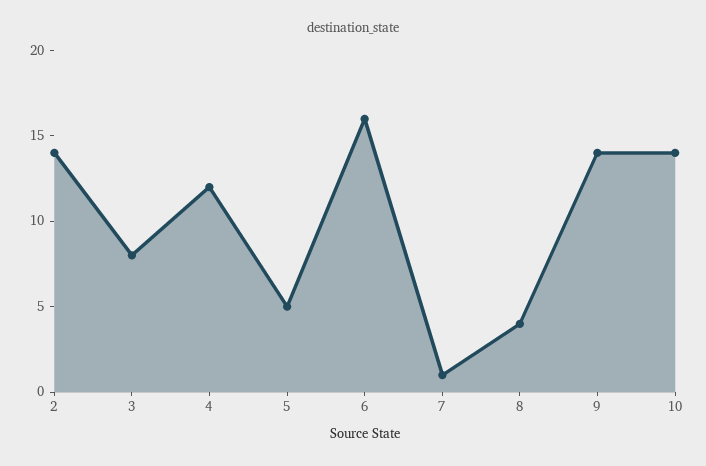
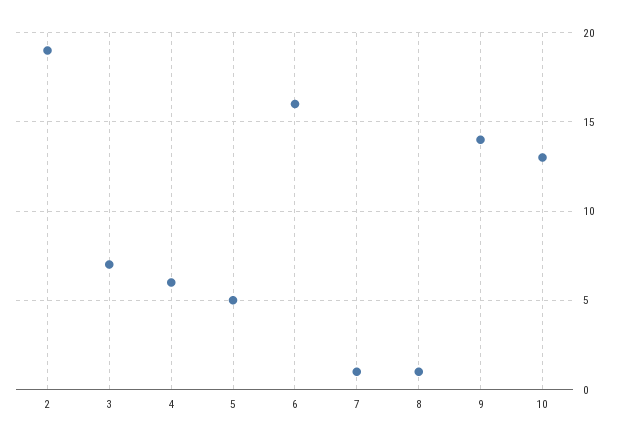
  {
-   "2": 14,
+   "2": 19,
-   "3": 8,
+   "3": 7,
-   "4": 12,
+   "4": 6,
    "5": 5,
    "6": 16,
    "7": 1,
-   "8": 4,
+   "8": 1,
    "9": 14,
-   "10": 14
+   "10": 13
  }

